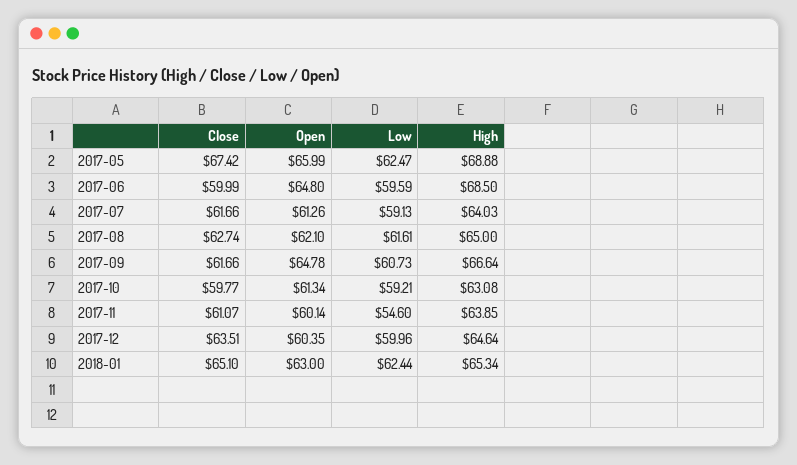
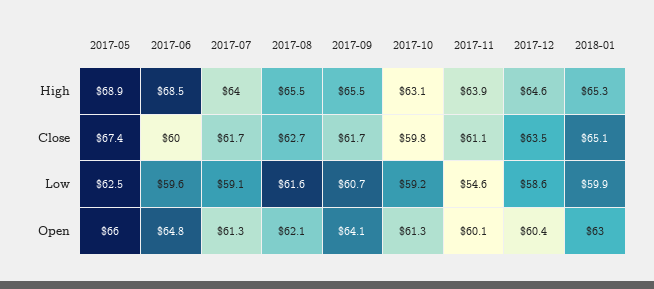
  {
    "Close": {
      "2017-05": 67.42,
      "2017-06": 59.99,
      "2017-07": 61.66,
      "2017-08": 62.74,
      "2017-09": 61.66,
      "2017-10": 59.77,
      "2017-11": 61.07,
      "2017-12": 63.51,
      "2018-01": 65.1
    },
    "Open": {
      "2017-05": 65.99,
      "2017-06": 64.8,
      "2017-07": 61.26,
      "2017-08": 62.1,
-     "2017-09": 64.78,
+     "2017-09": 64.1,
      "2017-10": 61.34,
      "2017-11": 60.14,
      "2017-12": 60.35,
      "2018-01": 63
    },
    "Low": {
      "2017-05": 62.47,
      "2017-06": 59.59,
      "2017-07": 59.13,
      "2017-08": 61.61,
      "2017-09": 60.73,
      "2017-10": 59.21,
      "2017-11": 54.6,
-     "2017-12": 59.96,
+     "2017-12": 58.6,
-     "2018-01": 62.44
+     "2018-01": 59.9
    },
    "High": {
      "2017-05": 68.88,
      "2017-06": 68.5,
      "2017-07": 64.03,
-     "2017-08": 65,
+     "2017-08": 65.5,
-     "2017-09": 66.64,
+     "2017-09": 65.5,
      "2017-10": 63.08,
      "2017-11": 63.85,
      "2017-12": 64.64,
      "2018-01": 65.34
    }
  }

